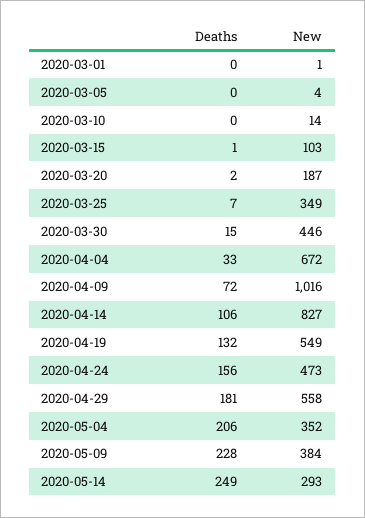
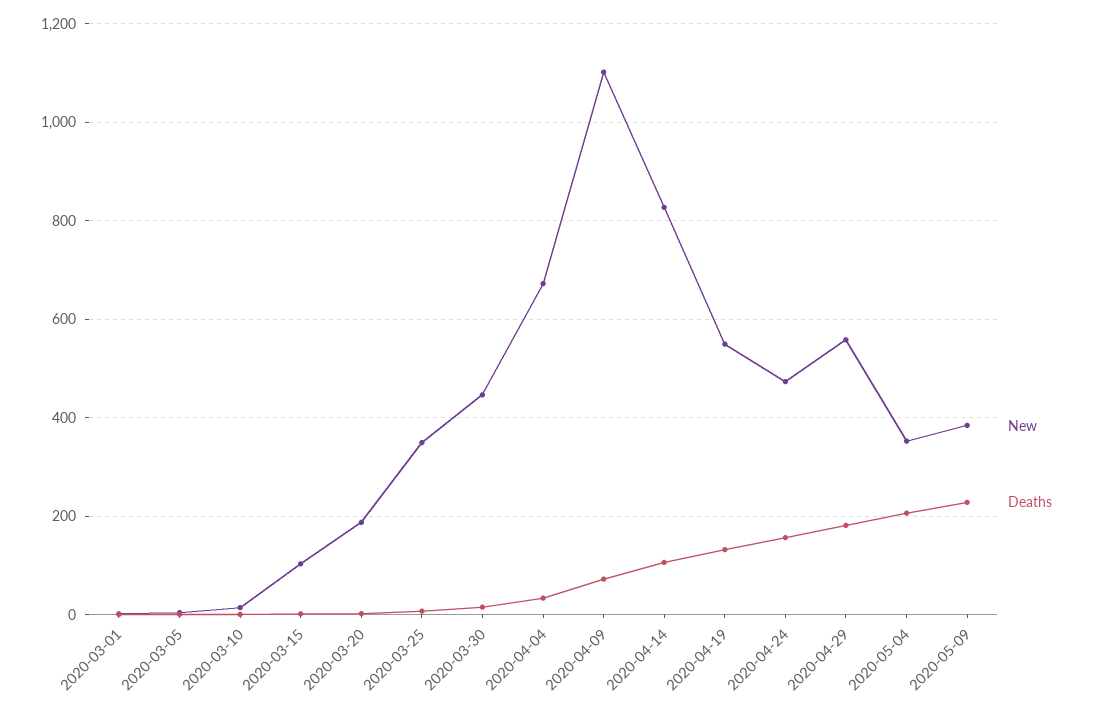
  {
    "Deaths": {
      "2020-03-01": 0,
      "2020-03-05": 0,
      "2020-03-10": 0,
      "2020-03-15": 1,
      "2020-03-20": 2,
      "2020-03-25": 7,
      "2020-03-30": 15,
      "2020-04-04": 33,
      "2020-04-09": 72,
      "2020-04-14": 106,
      "2020-04-19": 132,
      "2020-04-24": 156,
      "2020-04-29": 181,
      "2020-05-04": 206,
-     "2020-05-09": 228,
+     "2020-05-09": 228
-     "2020-05-14": 249
    },
    "New": {
      "2020-03-01": 1,
      "2020-03-05": 4,
      "2020-03-10": 14,
      "2020-03-15": 103,
      "2020-03-20": 187,
      "2020-03-25": 349,
      "2020-03-30": 446,
      "2020-04-04": 672,
-     "2020-04-09": 1016,
+     "2020-04-09": 1100,
      "2020-04-14": 827,
      "2020-04-19": 549,
      "2020-04-24": 473,
      "2020-04-29": 558,
      "2020-05-04": 352,
-     "2020-05-09": 384,
+     "2020-05-09": 384
-     "2020-05-14": 293
    }
  }

